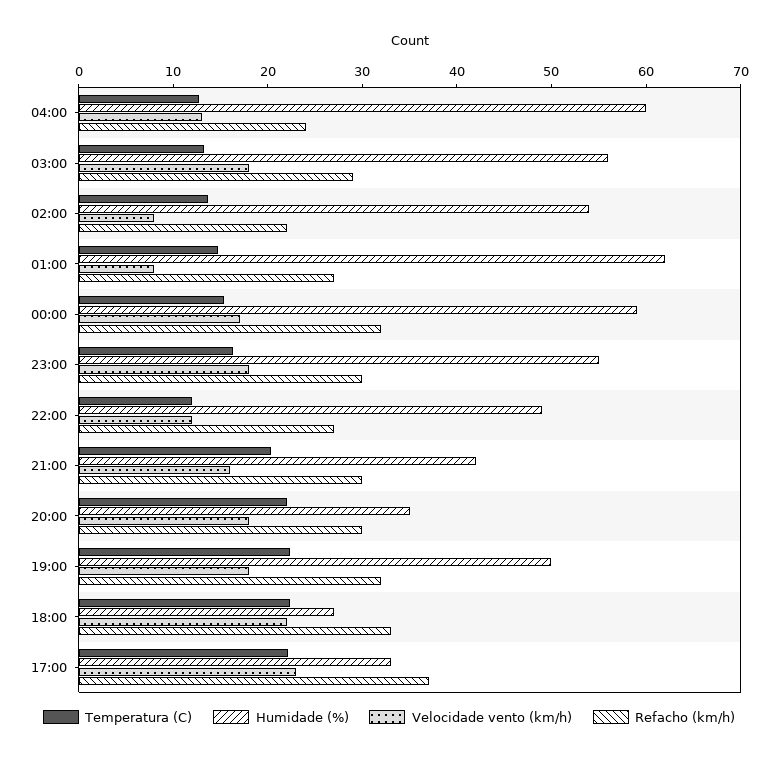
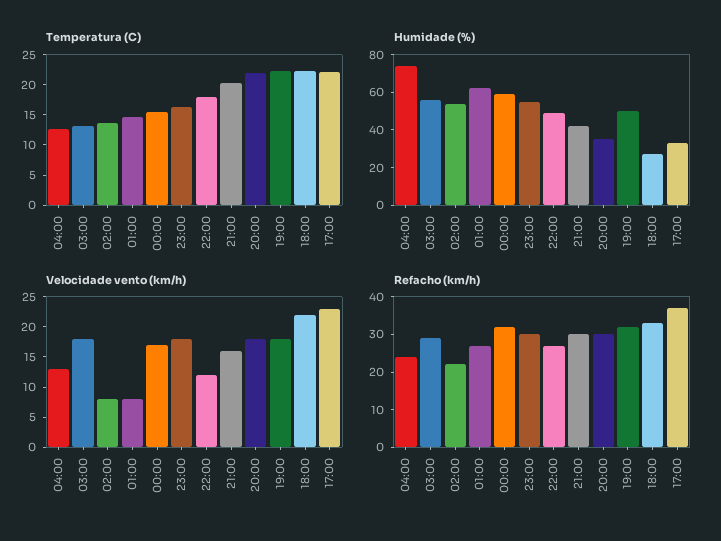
  {
    "Temperatura (C)": {
      "04:00": 12,
      "03:00": 14,
      "02:00": 14,
      "01:00": 14,
      "00:00": 16,
      "23:00": 16,
-     "22:00": 12,
+     "22:00": 17.5,
      "21:00": 20,
      "20:00": 22,
      "19:00": 22,
      "18:00": 22,
      "17:00": 22
    },
    "Humidade (%)": {
-     "04:00": 60,
+     "04:00": 75,
      "03:00": 56,
      "02:00": 54,
      "01:00": 62,
      "00:00": 60,
      "23:00": 56,
      "22:00": 50,
      "21:00": 42,
      "20:00": 36,
      "19:00": 50,
      "18:00": 28,
      "17:00": 34
    },
    "Velocidade vento (km/h)": {
      "04:00": 14,
      "03:00": 18,
      "02:00": 8,
      "01:00": 8,
      "00:00": 18,
      "23:00": 18,
      "22:00": 12,
      "21:00": 16,
      "20:00": 18,
      "19:00": 18,
      "18:00": 22,
      "17:00": 24
    },
    "Refacho (km/h)": {
      "04:00": 24,
      "03:00": 30,
      "02:00": 22,
      "01:00": 28,
      "00:00": 32,
      "23:00": 30,
      "22:00": 28,
      "21:00": 30,
      "20:00": 30,
      "19:00": 32,
      "18:00": 34,
      "17:00": 38
    }
  }

